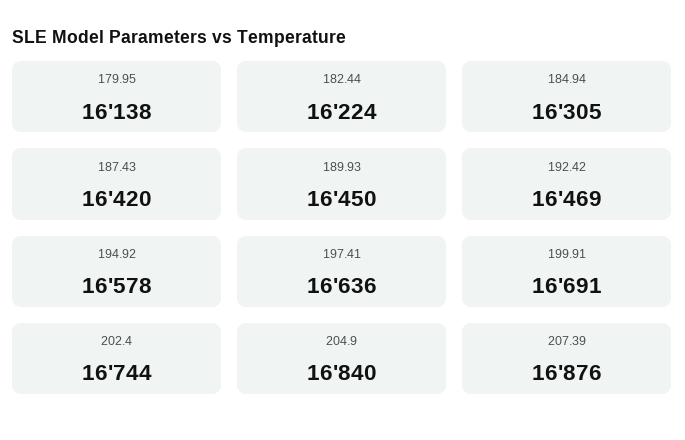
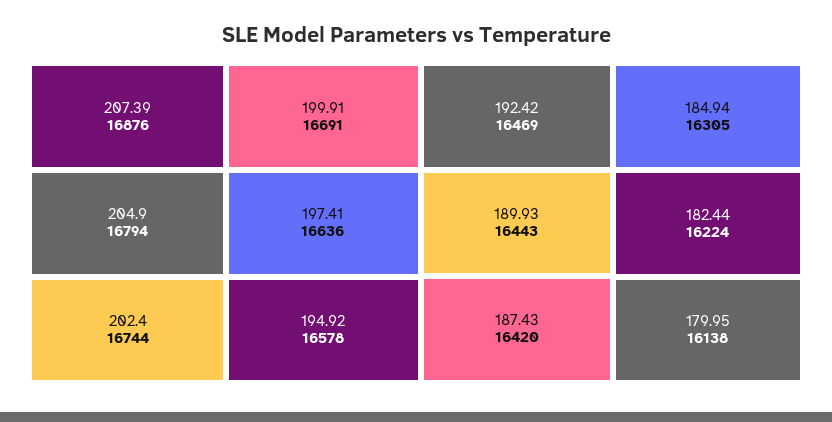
  {
    "179.95": 16138,
    "182.44": 16224,
    "184.94": 16305,
    "187.43": 16420,
-   "189.93": 16450,
+   "189.93": 16443,
    "192.42": 16469,
    "194.92": 16578,
    "197.41": 16636,
    "199.91": 16691,
    "202.4": 16744,
-   "204.9": 16840,
+   "204.9": 16794,
    "207.39": 16876
  }

